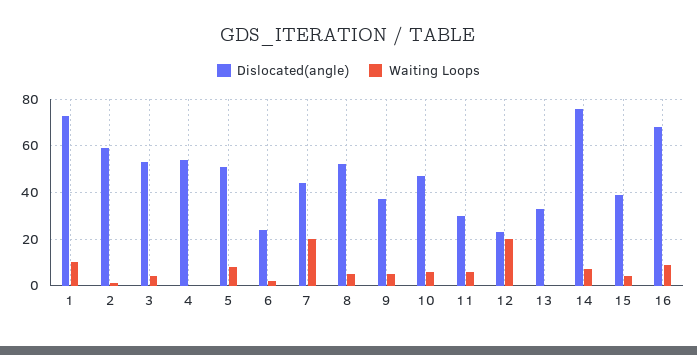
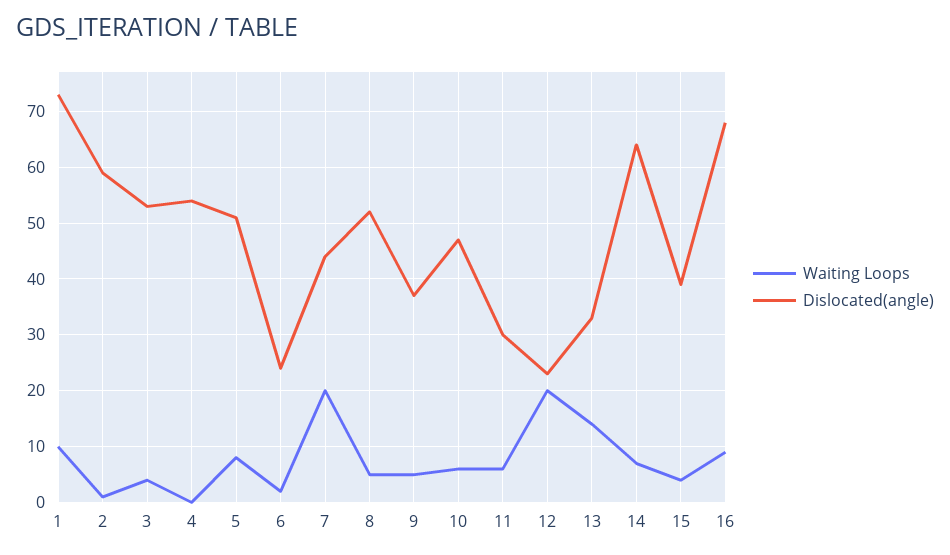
  {
    "Dislocated(angle)": {
      "1": 75,
      "2": 60,
      "3": 55,
      "4": 55,
      "5": 50,
      "6": 25,
      "7": 45,
      "8": 50,
      "9": 35,
      "10": 45,
      "11": 30,
      "12": 25,
      "13": 35,
-     "14": 75,
+     "14": 65,
      "15": 40,
      "16": 70
    },
    "Waiting Loops": {
      "1": 10,
      "2": 0,
      "3": 5,
      "4": 0,
      "5": 10,
      "6": 0,
      "7": 20,
      "8": 5,
      "9": 5,
      "10": 5,
      "11": 5,
      "12": 20,
-     "13": 0,
+     "13": 15,
      "14": 5,
      "15": 5,
      "16": 10
    }
  }

